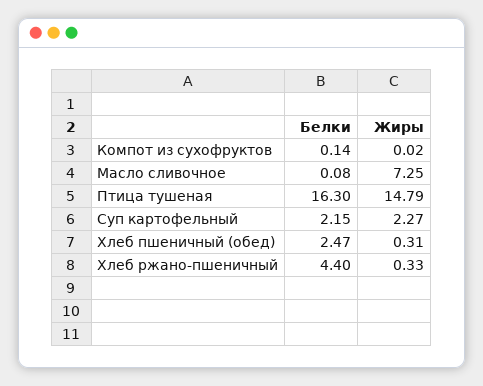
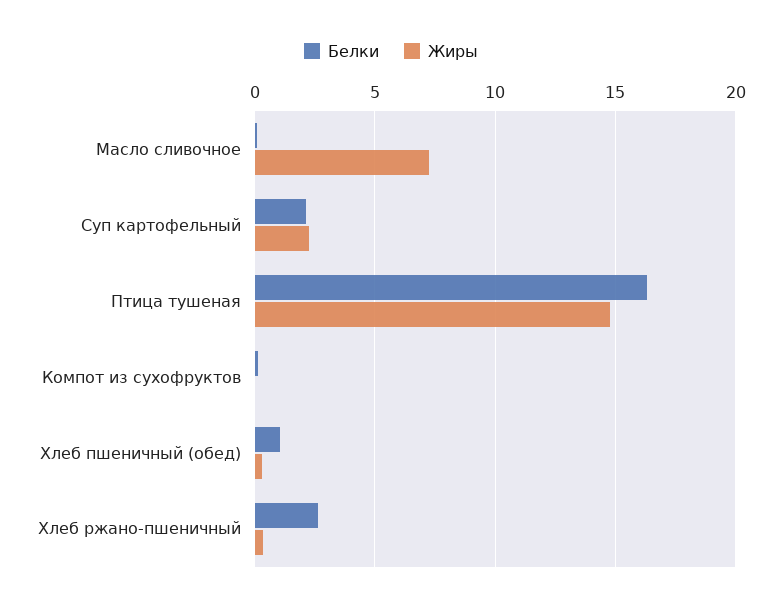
  {
    "Белки": {
      "Компот из сухофруктов": 0.14,
      "Масло сливочное": 0.08,
      "Птица тушеная": 16.3,
      "Суп картофельный": 2.15,
-     "Хлеб пшеничный (обед)": 2.47,
+     "Хлеб пшеничный (обед)": 1,
-     "Хлеб ржано-пшеничный": 4.4
+     "Хлеб ржано-пшеничный": 2.5
    },
    "Жиры": {
      "Компот из сухофруктов": 0.02,
      "Масло сливочное": 7.25,
      "Птица тушеная": 14.79,
      "Суп картофельный": 2.27,
      "Хлеб пшеничный (обед)": 0.31,
      "Хлеб ржано-пшеничный": 0.33
    }
  }

